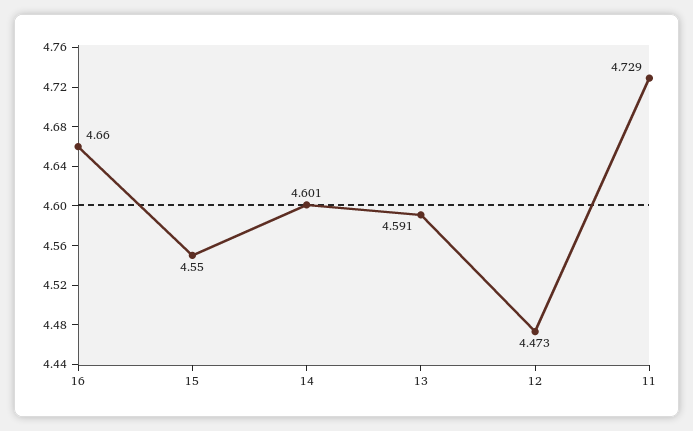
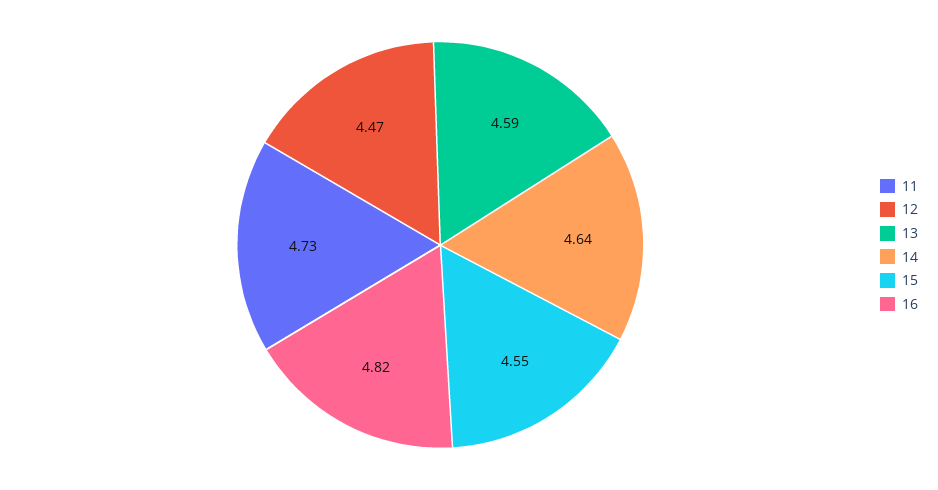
  {
-   "16": 4.66,
+   "16": 4.82,
    "15": 4.55,
-   "14": 4.601,
+   "14": 4.64,
    "13": 4.591,
    "12": 4.473,
    "11": 4.729
  }

